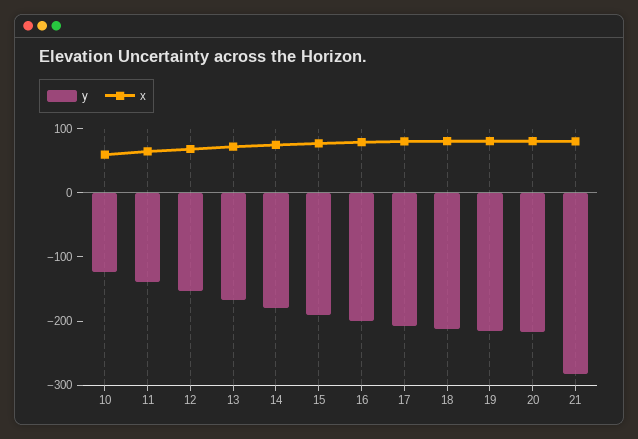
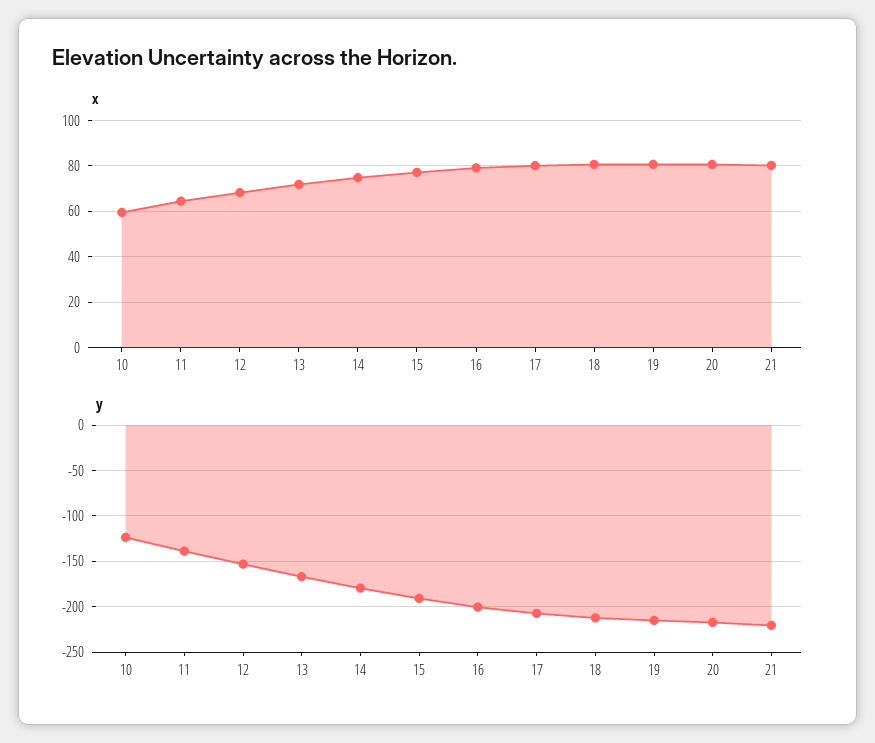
  {
    "y": {
      "10": -120,
      "11": -140,
      "12": -150,
      "13": -170,
      "14": -180,
      "15": -190,
      "16": -200,
      "17": -210,
      "18": -210,
      "19": -220,
      "20": -220,
-     "21": -280
+     "21": -220
    },
    "x": {
      "10": 60,
      "11": 65,
      "12": 70,
      "13": 70,
      "14": 75,
      "15": 75,
      "16": 80,
      "17": 80,
      "18": 80,
      "19": 80,
      "20": 80,
      "21": 80
    }
  }

